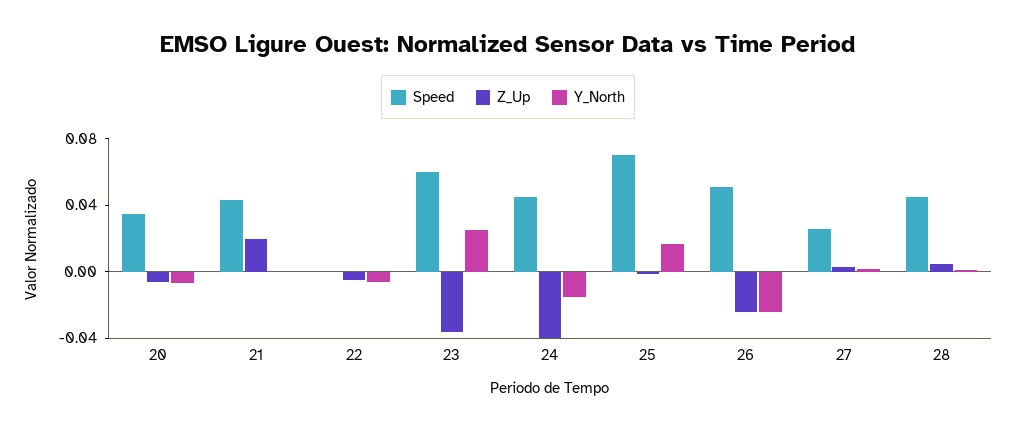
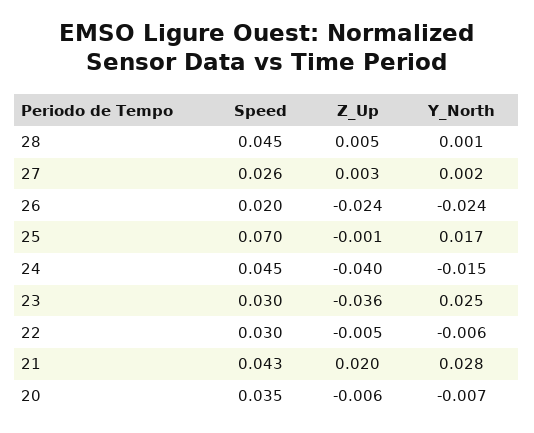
  {
    "Speed": {
      "20": 0.035,
      "21": 0.043,
-     "22": 0,
+     "22": 0.03,
-     "23": 0.06,
+     "23": 0.03,
      "24": 0.045,
      "25": 0.07,
-     "26": 0.05,
+     "26": 0.02,
      "27": 0.026,
      "28": 0.045
    },
    "Z_Up": {
      "20": -0.006,
      "21": 0.02,
      "22": -0.005,
      "23": -0.036,
      "24": -0.04,
      "25": -0.001,
      "26": -0.024,
      "27": 0.003,
      "28": 0.005
    },
    "Y_North": {
      "20": -0.007,
-     "21": 0,
+     "21": 0.028,
      "22": -0.006,
      "23": 0.025,
      "24": -0.015,
      "25": 0.017,
      "26": -0.024,
      "27": 0.002,
      "28": 0.001
    }
  }

